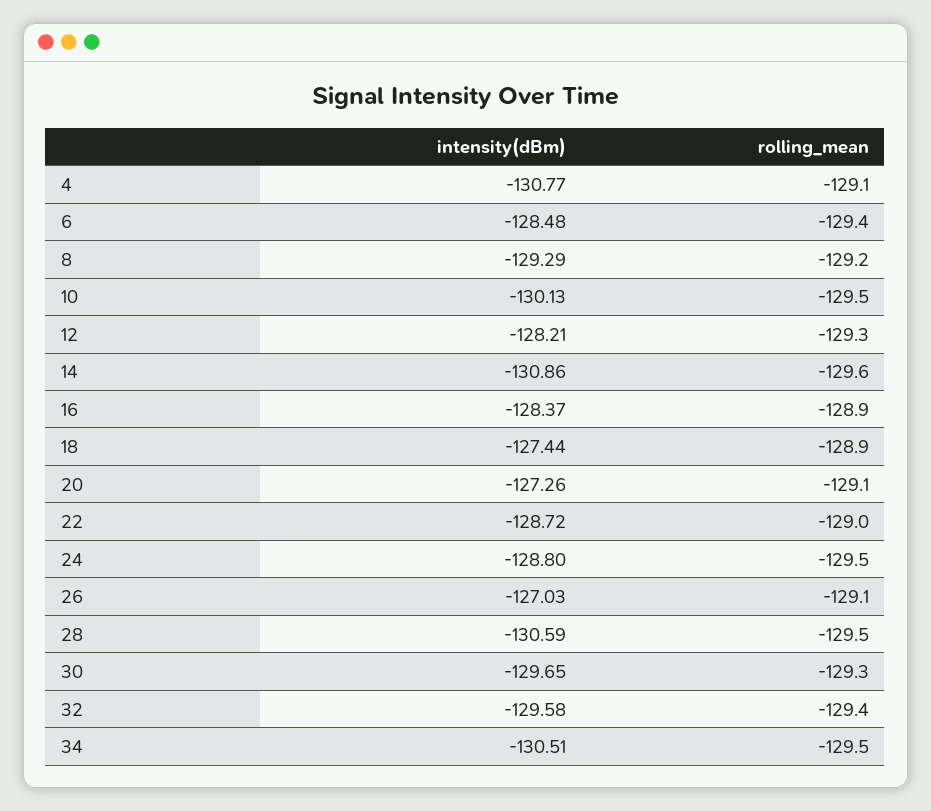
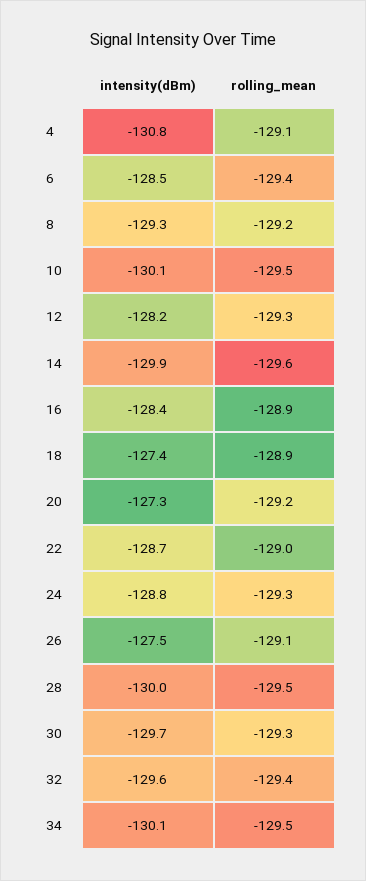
  {
    "intensity(dBm)": {
      "4": -130.77,
      "6": -128.48,
      "8": -129.29,
      "10": -130.13,
      "12": -128.21,
-     "14": -130.86,
+     "14": -129.9,
      "16": -128.37,
      "18": -127.44,
      "20": -127.26,
      "22": -128.72,
      "24": -128.8,
-     "26": -127.03,
+     "26": -127.5,
-     "28": -130.59,
+     "28": -130,
      "30": -129.65,
      "32": -129.58,
-     "34": -130.51
+     "34": -130.1
    },
    "rolling_mean": {
      "4": -129.1,
      "6": -129.4,
      "8": -129.2,
      "10": -129.5,
      "12": -129.3,
      "14": -129.6,
      "16": -128.9,
      "18": -128.9,
-     "20": -129.1,
+     "20": -129.2,
      "22": -129,
-     "24": -129.5,
+     "24": -129.3,
      "26": -129.1,
      "28": -129.5,
      "30": -129.3,
      "32": -129.4,
      "34": -129.5
    }
  }

